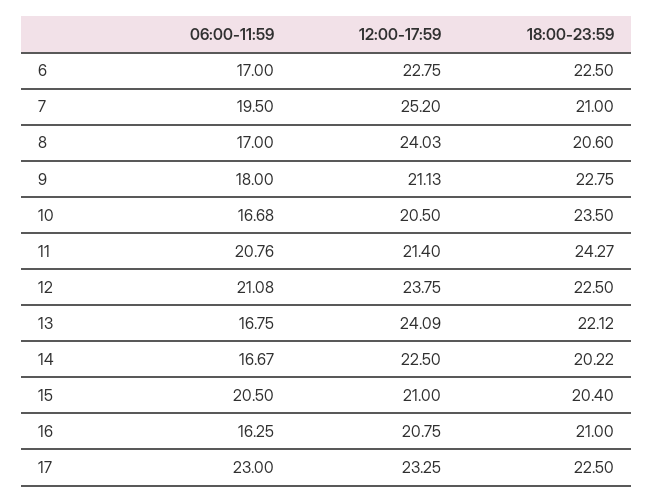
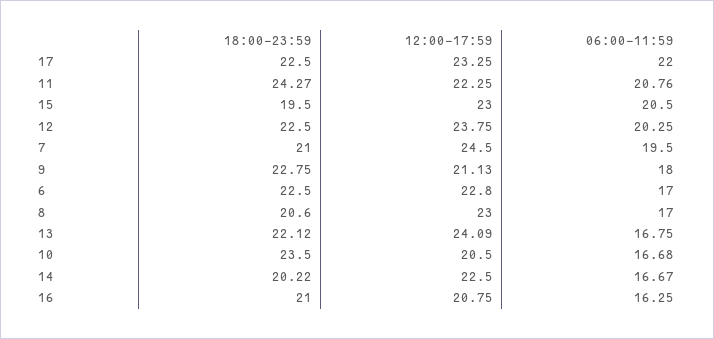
  {
    "06:00-11:59": {
      "6": 17,
      "7": 19.5,
      "8": 17,
      "9": 18,
      "10": 16.68,
      "11": 20.76,
-     "12": 21.08,
+     "12": 20.25,
      "13": 16.75,
      "14": 16.67,
      "15": 20.5,
      "16": 16.25,
-     "17": 23
+     "17": 22
    },
    "12:00-17:59": {
-     "6": 22.75,
+     "6": 22.8,
-     "7": 25.2,
+     "7": 24.5,
-     "8": 24.03,
+     "8": 23,
      "9": 21.13,
      "10": 20.5,
-     "11": 21.4,
+     "11": 22.25,
      "12": 23.75,
      "13": 24.09,
      "14": 22.5,
-     "15": 21,
+     "15": 23,
      "16": 20.75,
      "17": 23.25
    },
    "18:00-23:59": {
      "6": 22.5,
      "7": 21,
      "8": 20.6,
      "9": 22.75,
      "10": 23.5,
      "11": 24.27,
      "12": 22.5,
      "13": 22.12,
      "14": 20.22,
-     "15": 20.4,
+     "15": 19.5,
      "16": 21,
      "17": 22.5
    }
  }

